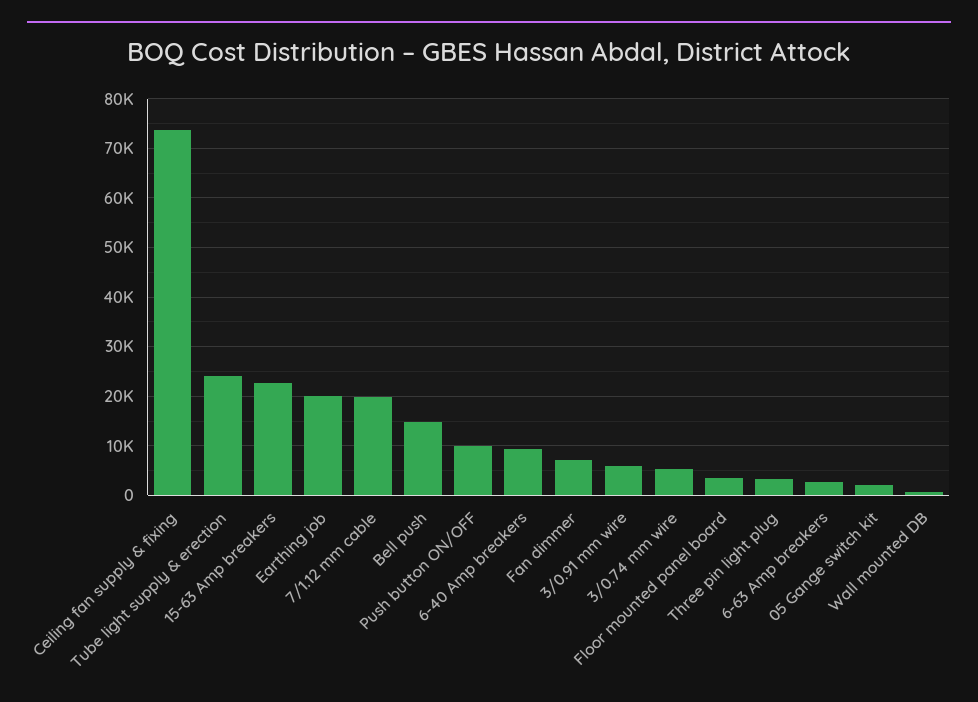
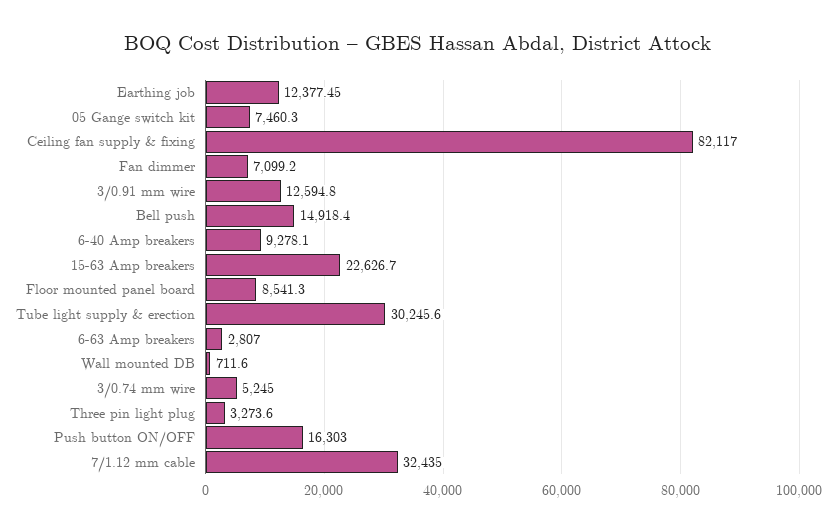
  {
-   "Ceiling fan supply & fixing": 74000,
+   "Ceiling fan supply & fixing": 82117,
-   "Tube light supply & erection": 24000,
+   "Tube light supply & erection": 30245.6,
    "15-63 Amp breakers": 22626.7,
-   "Earthing job": 20000,
+   "Earthing job": 12377.45,
-   "7/1.12 mm cable": 20000,
+   "7/1.12 mm cable": 32435,
    "Bell push": 14918.4,
-   "Push button ON/OFF": 10000,
+   "Push button ON/OFF": 16303,
    "6-40 Amp breakers": 9278.1,
    "Fan dimmer": 7099.2,
-   "3/0.91 mm wire": 6000,
+   "3/0.91 mm wire": 12594.8,
    "3/0.74 mm wire": 5245,
-   "Floor mounted panel board": 4000,
+   "Floor mounted panel board": 8541.3,
    "Three pin light plug": 3273.6,
    "6-63 Amp breakers": 2807,
-   "05 Gange switch kit": 2000,
+   "05 Gange switch kit": 7460.3,
    "Wall mounted DB": 711.6
  }

